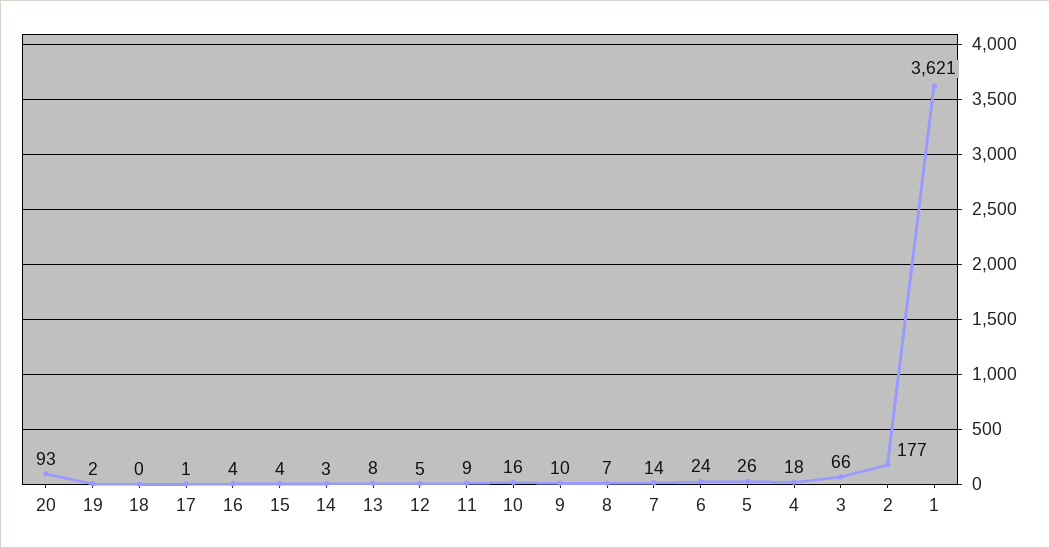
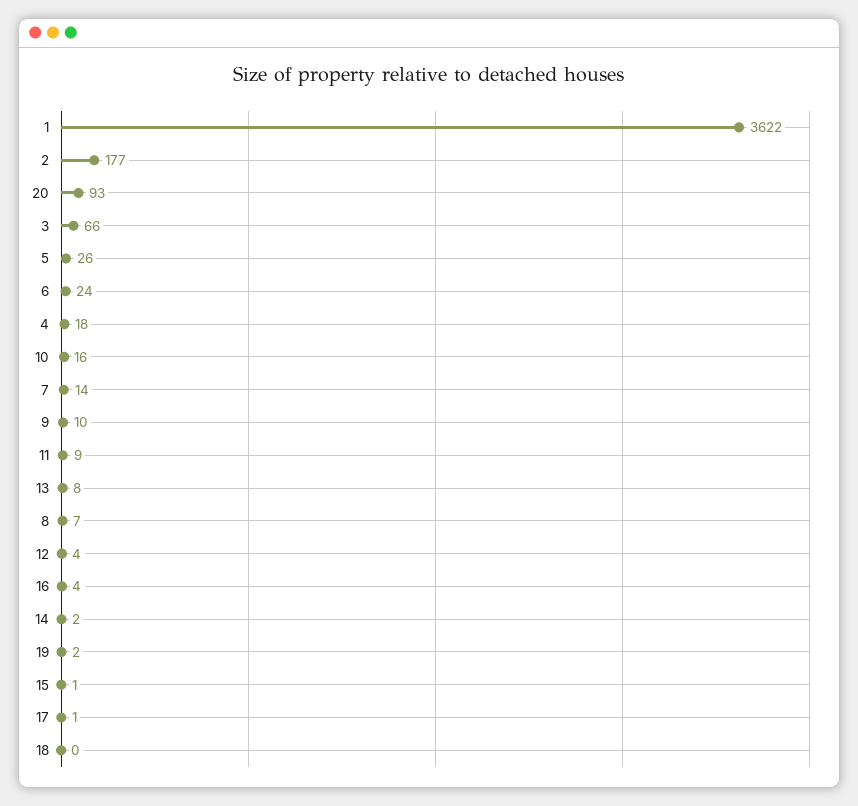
  {
    "20": 93,
    "19": 2,
    "18": 0,
    "17": 1,
    "16": 4,
-   "15": 4,
+   "15": 1,
-   "14": 3,
+   "14": 2,
    "13": 8,
-   "12": 5,
+   "12": 4,
    "11": 9,
    "10": 16,
    "9": 10,
    "8": 7,
    "7": 14,
    "6": 24,
    "5": 26,
    "4": 18,
    "3": 66,
    "2": 177,
-   "1": 3621
+   "1": 3622
  }

